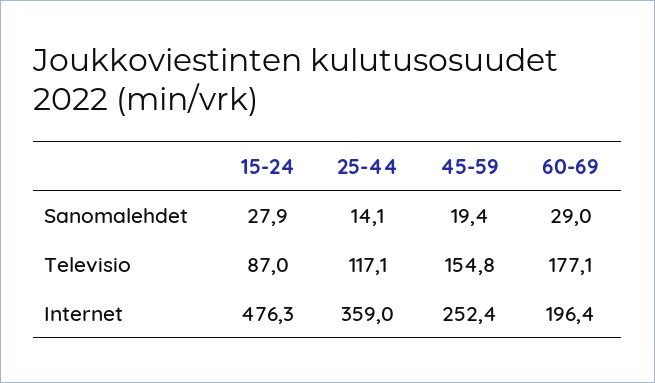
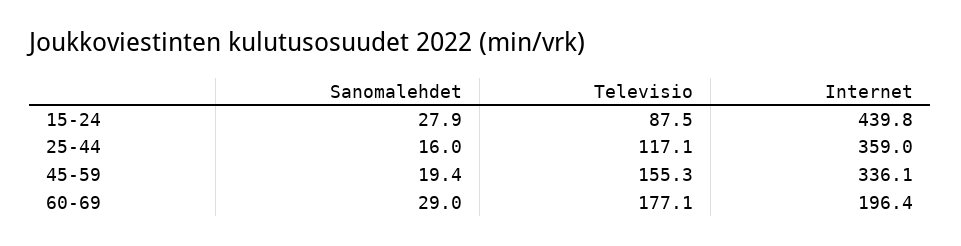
  {
    "15-24": {
      "Sanomalehdet": 27.9,
-     "Televisio": 87,
+     "Televisio": 87.5,
-     "Internet": 476.3
+     "Internet": 439.8
    },
    "25-44": {
-     "Sanomalehdet": 14.1,
+     "Sanomalehdet": 16,
      "Televisio": 117.1,
      "Internet": 359
    },
    "45-59": {
      "Sanomalehdet": 19.4,
-     "Televisio": 154.8,
+     "Televisio": 155.3,
-     "Internet": 252.4
+     "Internet": 336.1
    },
    "60-69": {
      "Sanomalehdet": 29,
      "Televisio": 177.1,
      "Internet": 196.4
    }
  }

